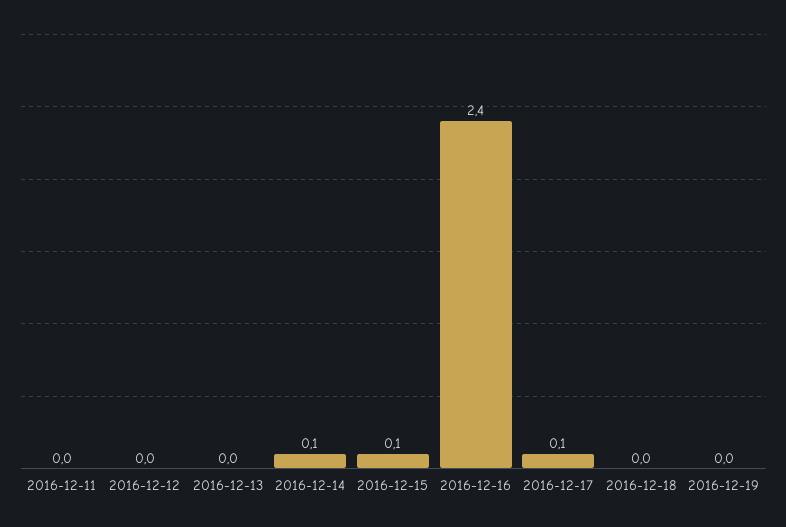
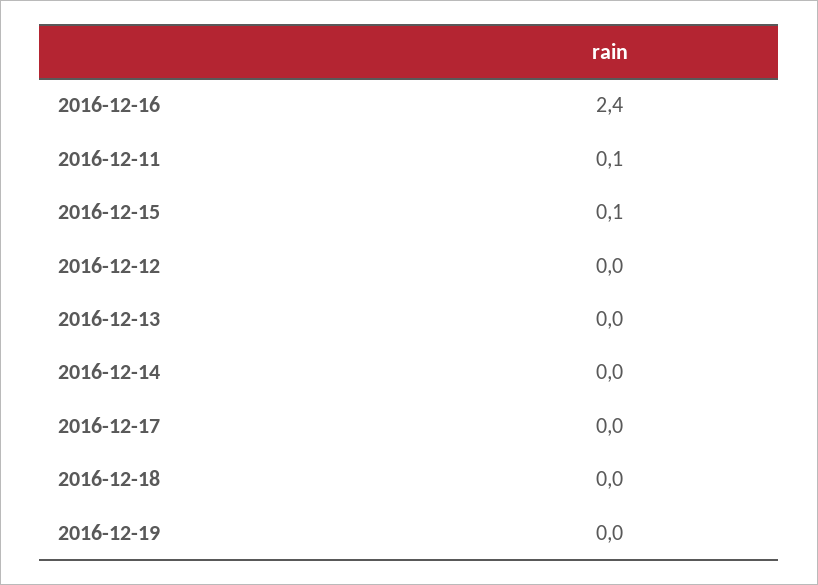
  {
-   "2016-12-11": 0,
+   "2016-12-11": 0.1,
    "2016-12-12": 0,
    "2016-12-13": 0,
-   "2016-12-14": 0.1,
+   "2016-12-14": 0,
    "2016-12-15": 0.1,
    "2016-12-16": 2.4,
-   "2016-12-17": 0.1,
+   "2016-12-17": 0,
    "2016-12-18": 0,
    "2016-12-19": 0
  }

